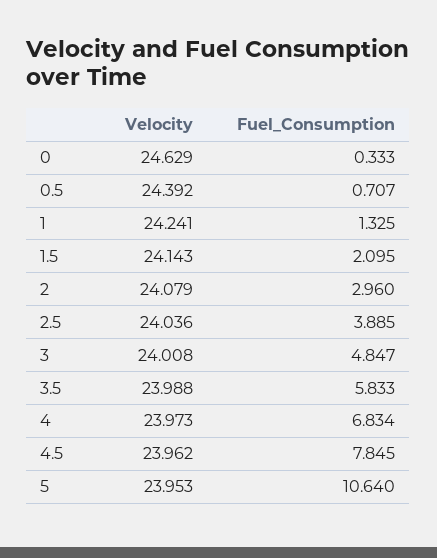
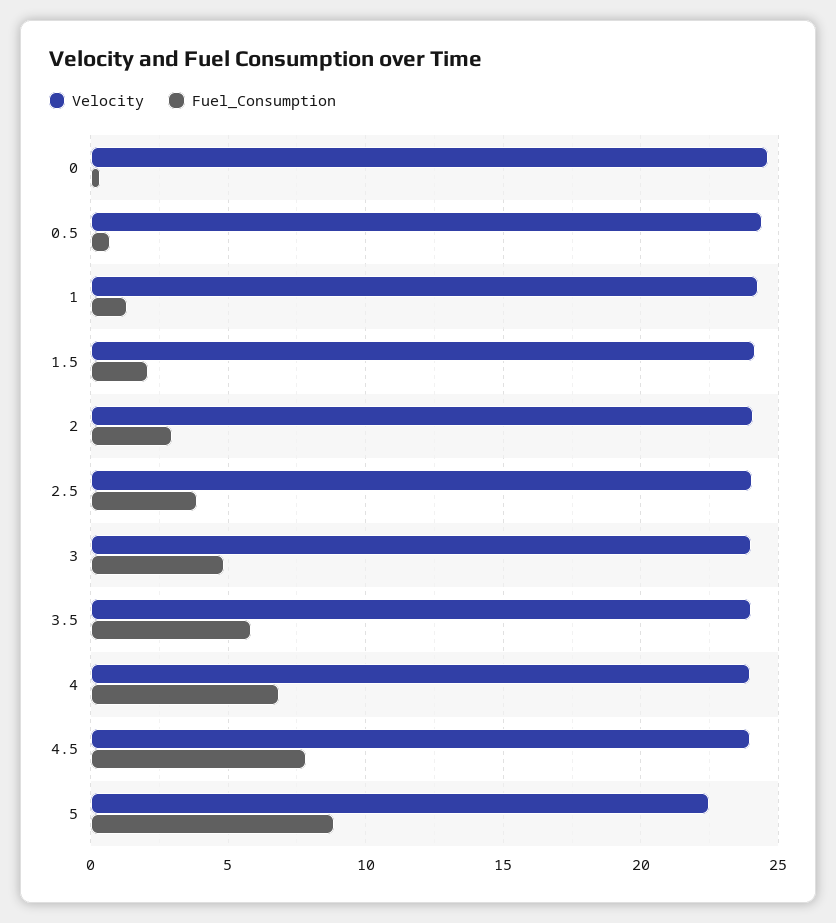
  {
    "Velocity": {
      "0": 24.629,
      "0.5": 24.392,
      "1": 24.241,
      "1.5": 24.143,
      "2": 24.079,
      "2.5": 24.036,
      "3": 24.008,
      "3.5": 23.988,
      "4": 23.973,
      "4.5": 23.962,
-     "5": 23.953
+     "5": 22.5
    },
    "Fuel_Consumption": {
      "0": 0.333,
      "0.5": 0.707,
      "1": 1.325,
      "1.5": 2.095,
      "2": 2.96,
      "2.5": 3.885,
      "3": 4.847,
      "3.5": 5.833,
      "4": 6.834,
      "4.5": 7.845,
-     "5": 10.64
+     "5": 9
    }
  }

